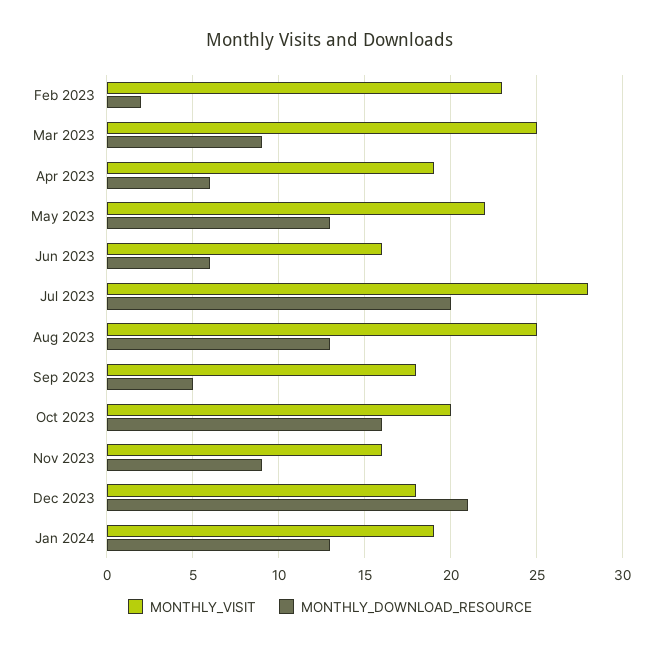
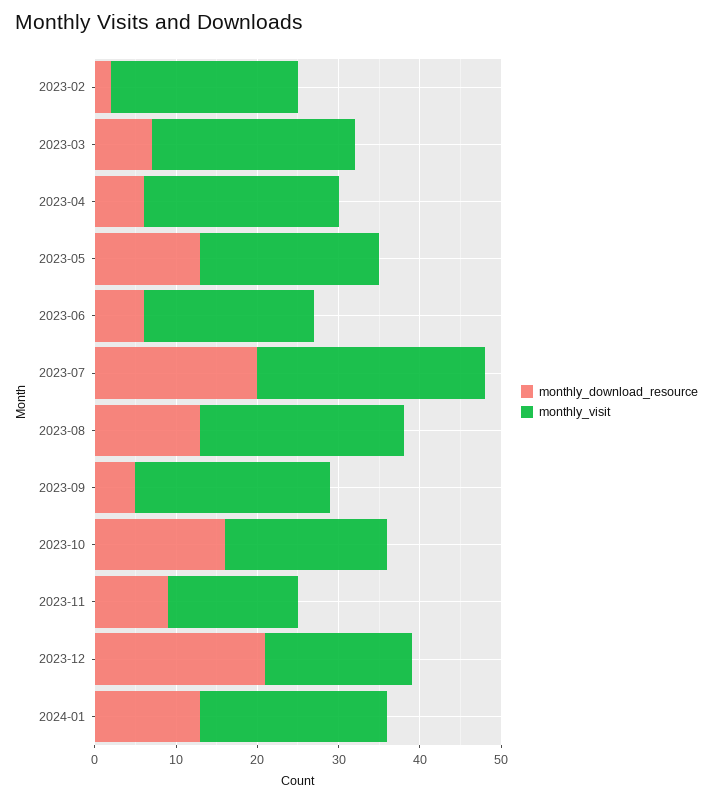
  {
    "MONTHLY_VISIT": {
      "Feb 2023": 23,
      "Mar 2023": 25,
-     "Apr 2023": 19,
+     "Apr 2023": 24,
      "May 2023": 22,
-     "Jun 2023": 16,
+     "Jun 2023": 21,
      "Jul 2023": 28,
      "Aug 2023": 25,
-     "Sep 2023": 18,
+     "Sep 2023": 24,
      "Oct 2023": 20,
      "Nov 2023": 16,
      "Dec 2023": 18,
-     "Jan 2024": 19
+     "Jan 2024": 23
    },
    "MONTHLY_DOWNLOAD_RESOURCE": {
      "Feb 2023": 2,
-     "Mar 2023": 9,
+     "Mar 2023": 7,
      "Apr 2023": 6,
      "May 2023": 13,
      "Jun 2023": 6,
      "Jul 2023": 20,
      "Aug 2023": 13,
      "Sep 2023": 5,
      "Oct 2023": 16,
      "Nov 2023": 9,
      "Dec 2023": 21,
      "Jan 2024": 13
    }
  }

